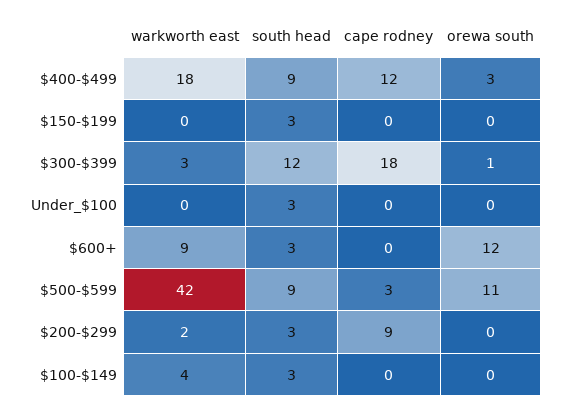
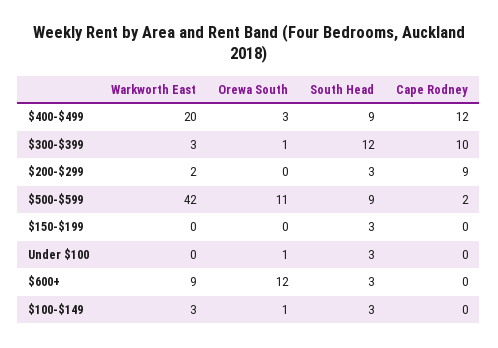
  {
    "warkworth east": {
-     "$400-$499": 18,
+     "$400-$499": 20,
      "$150-$199": 0,
      "$300-$399": 3,
      "Under_$100": 0,
      "$600+": 9,
      "$500-$599": 42,
      "$200-$299": 2,
-     "$100-$149": 4
+     "$100-$149": 3
    },
    "south head": {
      "$400-$499": 9,
      "$150-$199": 3,
      "$300-$399": 12,
      "Under_$100": 3,
      "$600+": 3,
      "$500-$599": 9,
      "$200-$299": 3,
      "$100-$149": 3
    },
    "cape rodney": {
      "$400-$499": 12,
      "$150-$199": 0,
-     "$300-$399": 18,
+     "$300-$399": 10,
      "Under_$100": 0,
      "$600+": 0,
-     "$500-$599": 3,
+     "$500-$599": 2,
      "$200-$299": 9,
      "$100-$149": 0
    },
    "orewa south": {
      "$400-$499": 3,
      "$150-$199": 0,
      "$300-$399": 1,
-     "Under_$100": 0,
+     "Under_$100": 1,
      "$600+": 12,
      "$500-$599": 11,
      "$200-$299": 0,
-     "$100-$149": 0
+     "$100-$149": 1
    }
  }

